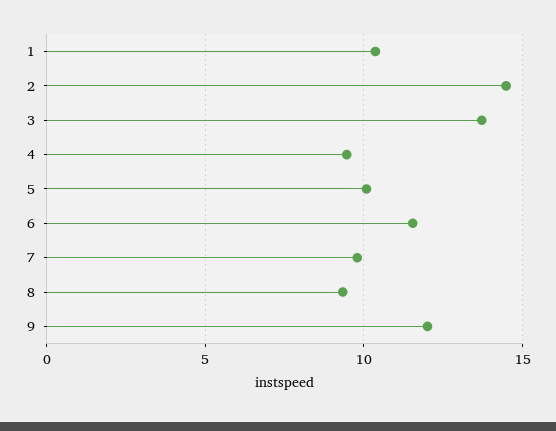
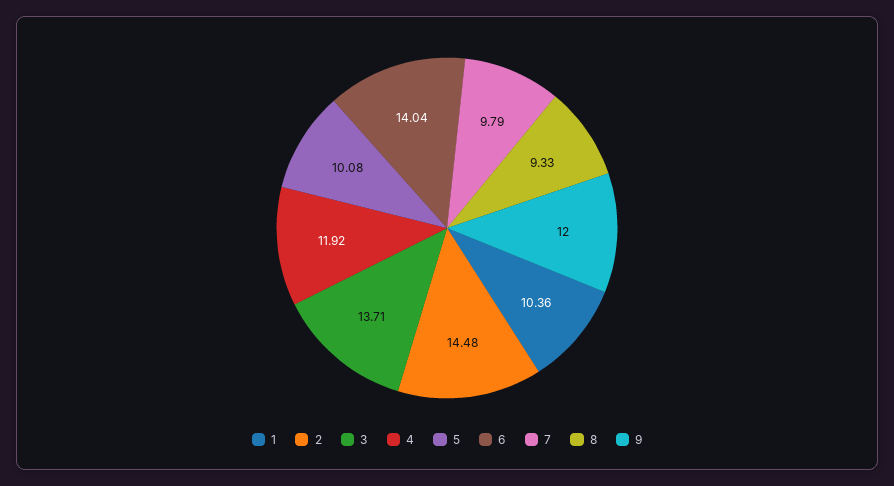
  {
    "1": 10.36,
    "2": 14.48,
    "3": 13.71,
-   "4": 9.5,
+   "4": 11.92,
    "5": 10.08,
-   "6": 11.5,
+   "6": 14.04,
    "7": 9.79,
    "8": 9.33,
    "9": 12
  }

